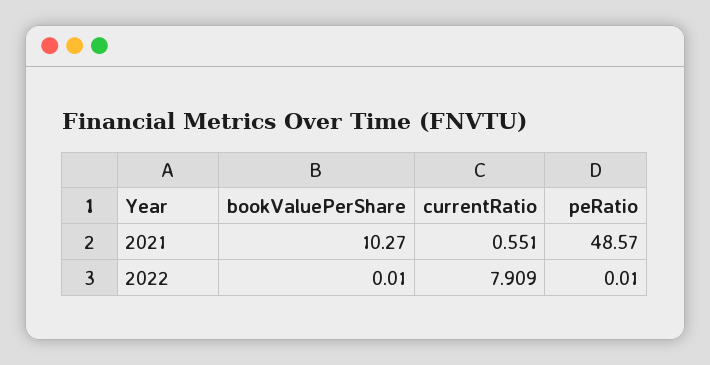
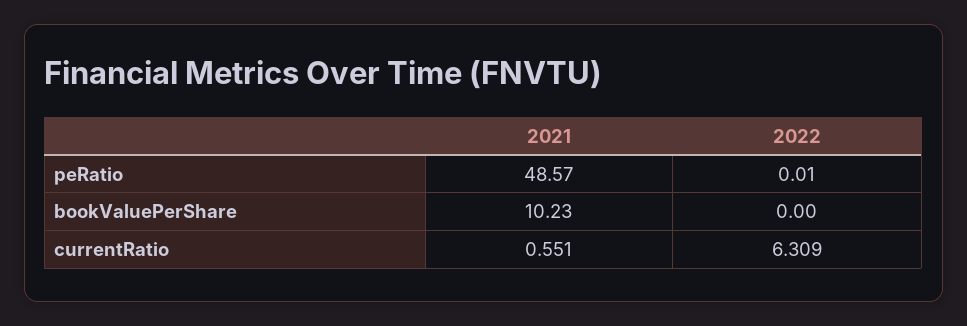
  {
    "bookValuePerShare": {
-     "2021": 10.27,
+     "2021": 10.23,
-     "2022": 0.01
+     "2022": 0
    },
    "currentRatio": {
      "2021": 0.551,
-     "2022": 7.909
+     "2022": 6.309
    },
    "peRatio": {
      "2021": 48.57,
      "2022": 0.01
    }
  }

